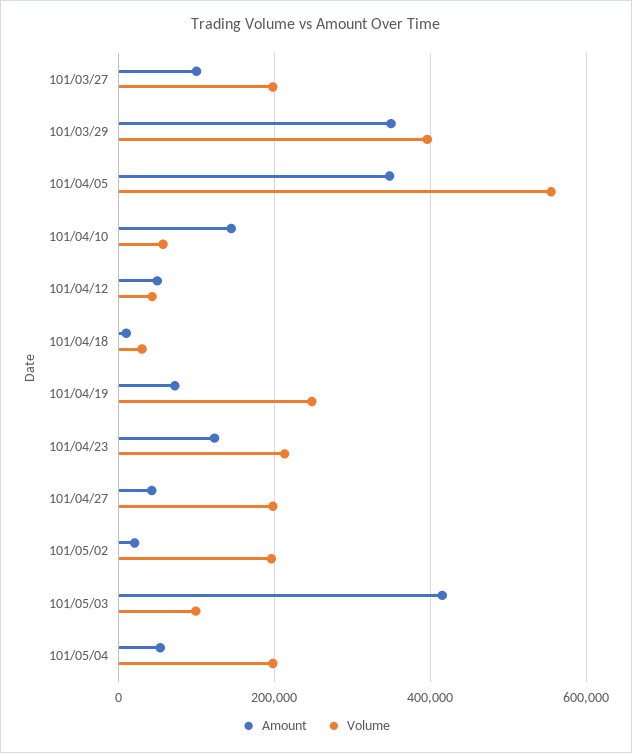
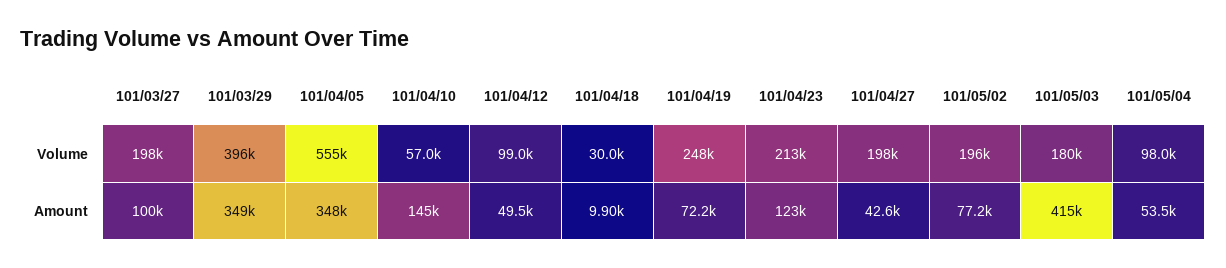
  {
    "Amount": {
      "101/03/27": 100000,
      "101/03/29": 349000,
      "101/04/05": 348000,
      "101/04/10": 145000,
      "101/04/12": 49500,
      "101/04/18": 9900,
      "101/04/19": 72200,
      "101/04/23": 123000,
      "101/04/27": 42600,
-     "101/05/02": 20000,
+     "101/05/02": 77200,
      "101/05/03": 415000,
      "101/05/04": 53500
    },
    "Volume": {
      "101/03/27": 198000,
      "101/03/29": 396000,
      "101/04/05": 555000,
      "101/04/10": 57000,
-     "101/04/12": 40000,
+     "101/04/12": 99000,
      "101/04/18": 30000,
      "101/04/19": 248000,
      "101/04/23": 213000,
      "101/04/27": 198000,
      "101/05/02": 196000,
-     "101/05/03": 100000,
+     "101/05/03": 180000,
-     "101/05/04": 200000
+     "101/05/04": 98000
    }
  }

